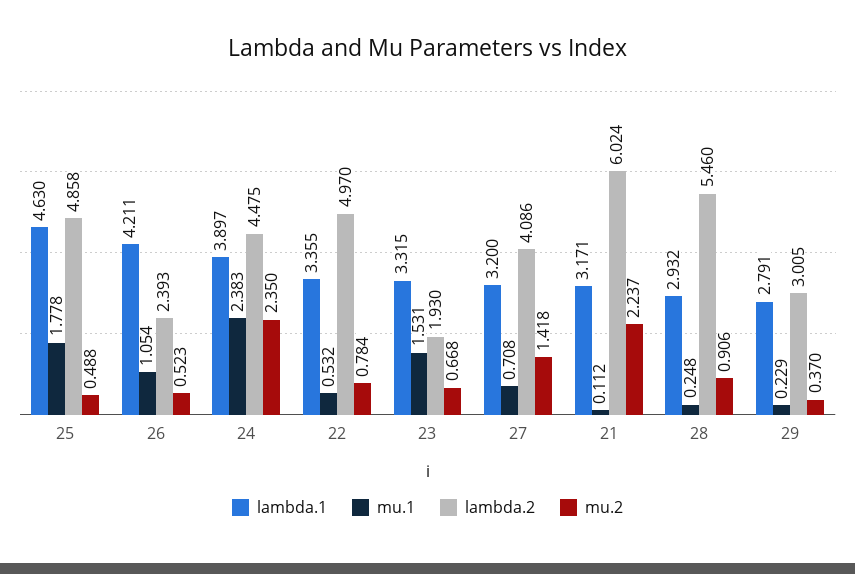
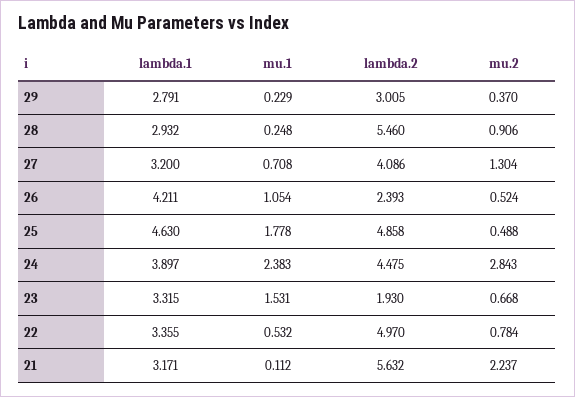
  {
    "lambda.1": {
      "25": 4.63,
      "26": 4.211,
      "24": 3.897,
      "22": 3.355,
      "23": 3.315,
      "27": 3.2,
      "21": 3.171,
      "28": 2.932,
      "29": 2.791
    },
    "mu.1": {
      "25": 1.778,
      "26": 1.054,
      "24": 2.383,
      "22": 0.532,
      "23": 1.531,
      "27": 0.708,
      "21": 0.112,
      "28": 0.248,
      "29": 0.229
    },
    "lambda.2": {
      "25": 4.858,
      "26": 2.393,
      "24": 4.475,
      "22": 4.97,
      "23": 1.93,
      "27": 4.086,
-     "21": 6.024,
+     "21": 5.632,
      "28": 5.46,
      "29": 3.005
    },
    "mu.2": {
      "25": 0.488,
-     "26": 0.523,
+     "26": 0.524,
-     "24": 2.35,
+     "24": 2.843,
      "22": 0.784,
      "23": 0.668,
-     "27": 1.418,
+     "27": 1.304,
      "21": 2.237,
      "28": 0.906,
      "29": 0.37
    }
  }

